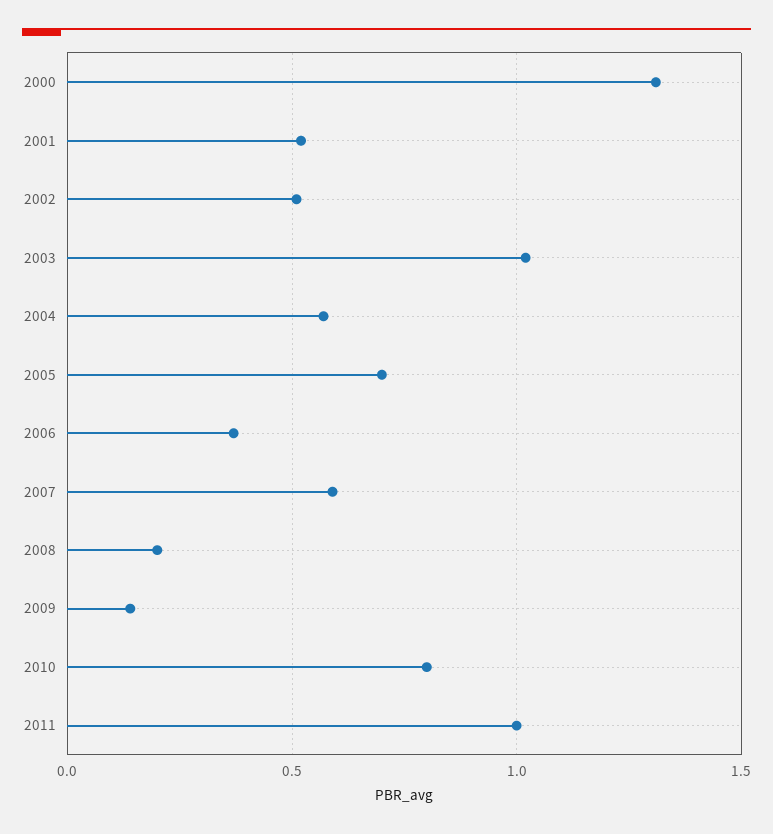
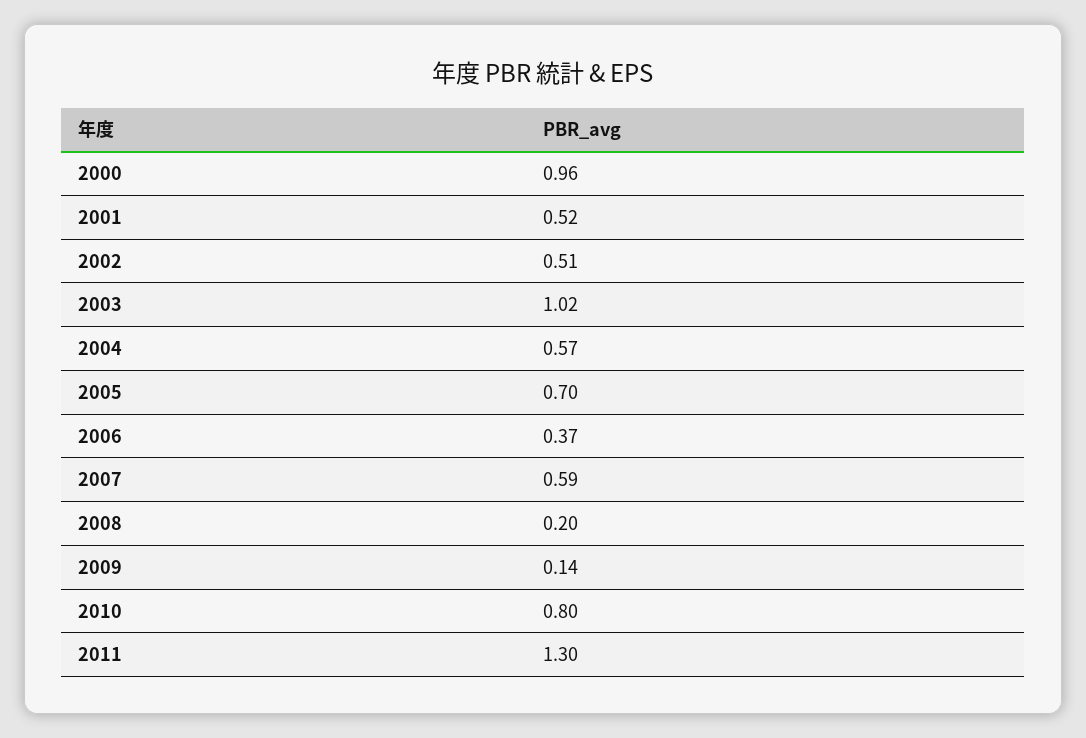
  {
-   "2000": 1.3,
+   "2000": 0.96,
    "2001": 0.52,
    "2002": 0.51,
    "2003": 1.02,
    "2004": 0.57,
    "2005": 0.7,
    "2006": 0.37,
    "2007": 0.59,
    "2008": 0.2,
    "2009": 0.14,
    "2010": 0.8,
-   "2011": 1
+   "2011": 1.3
  }

